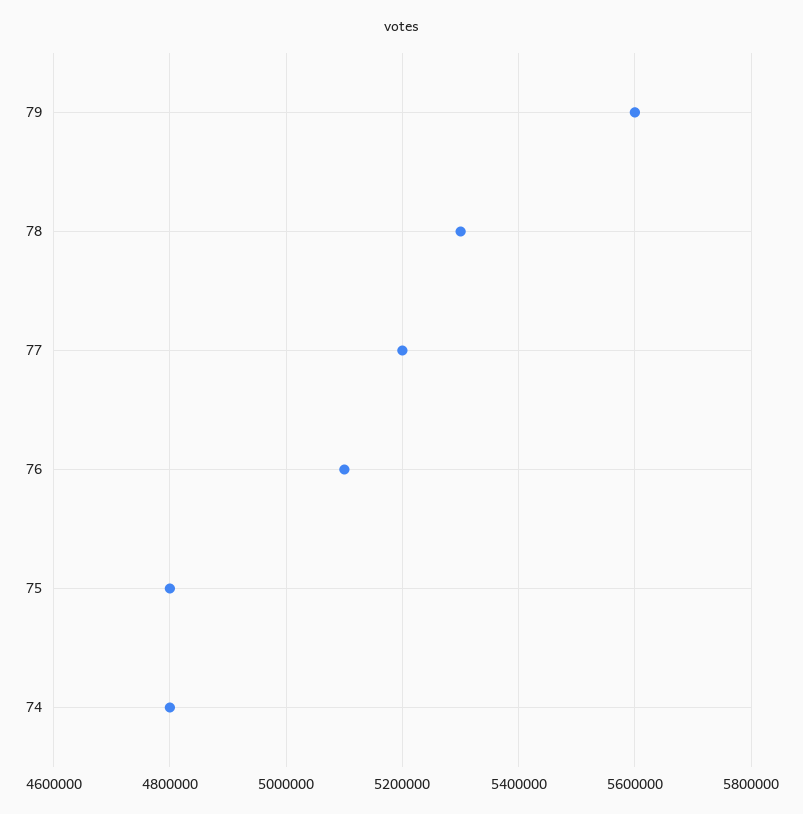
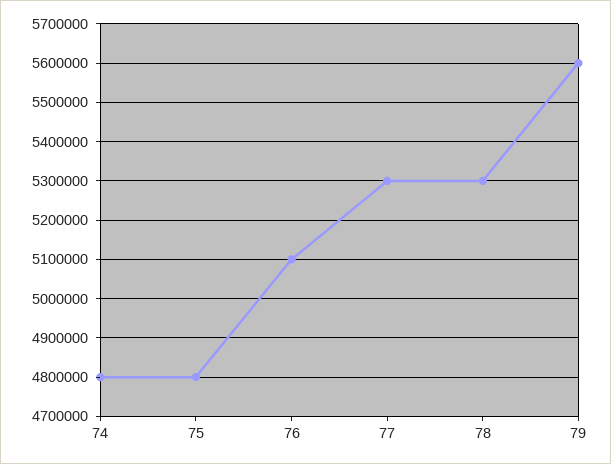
  {
    "79": 5600000,
    "78": 5300000,
-   "77": 5200000,
+   "77": 5300000,
    "76": 5100000,
    "75": 4800000,
    "74": 4800000
  }

